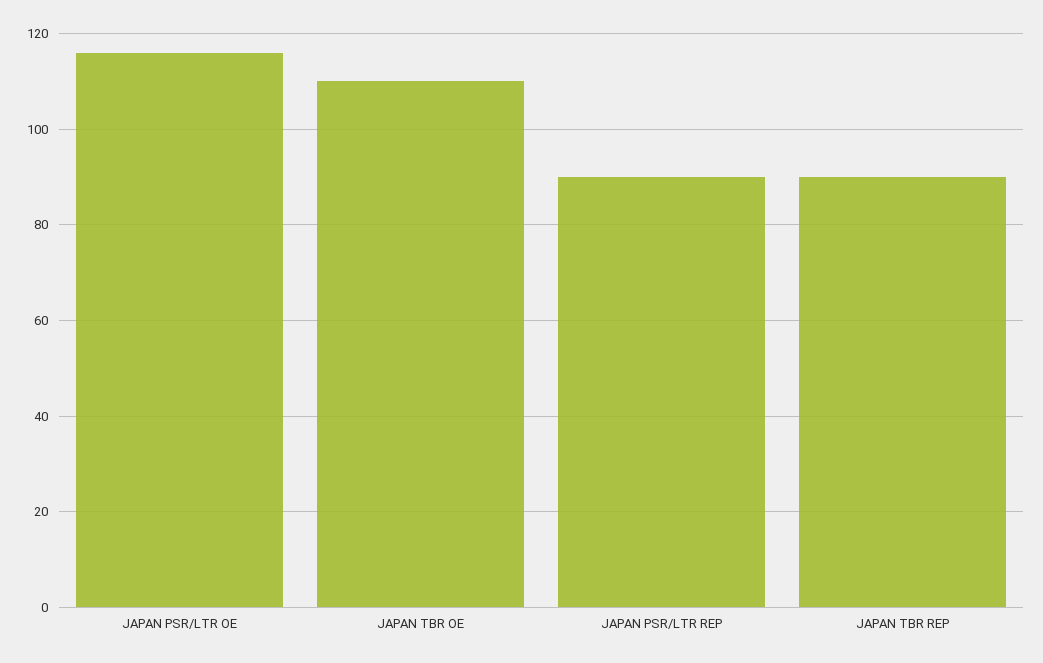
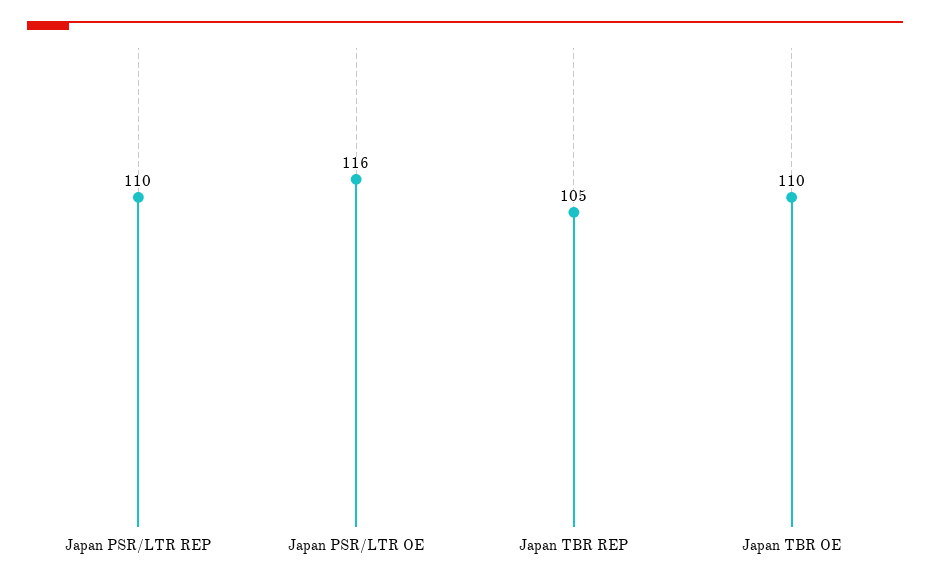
  {
    "JAPAN PSR/LTR OE": 116,
    "JAPAN TBR OE": 110,
-   "JAPAN PSR/LTR REP": 90,
+   "JAPAN PSR/LTR REP": 110,
-   "JAPAN TBR REP": 90
+   "JAPAN TBR REP": 105
  }

